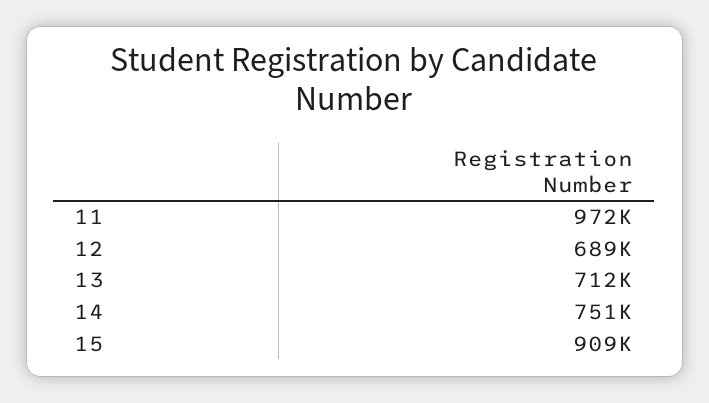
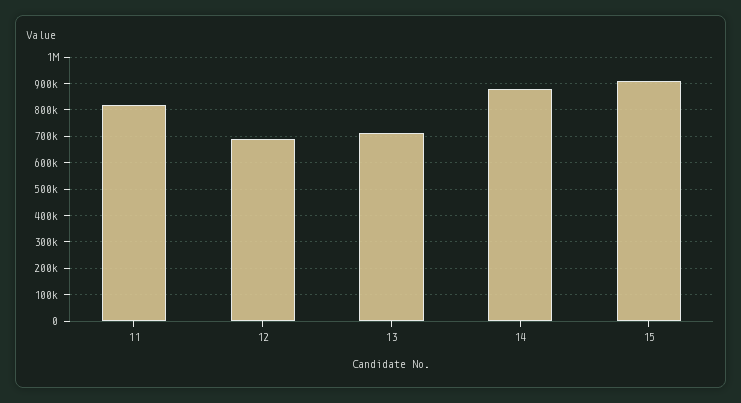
  {
-   "11": 972000,
+   "11": 825000,
    "12": 689000,
    "13": 712000,
-   "14": 751000,
+   "14": 875000,
    "15": 909000
  }

